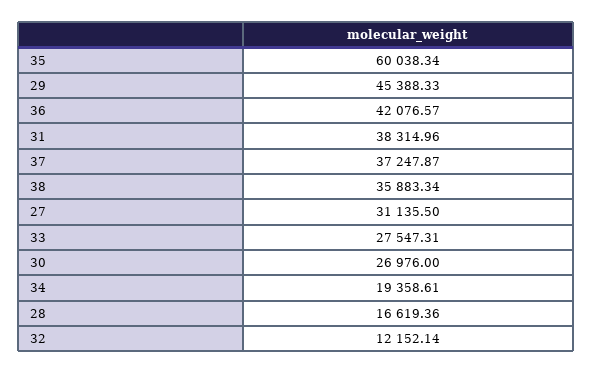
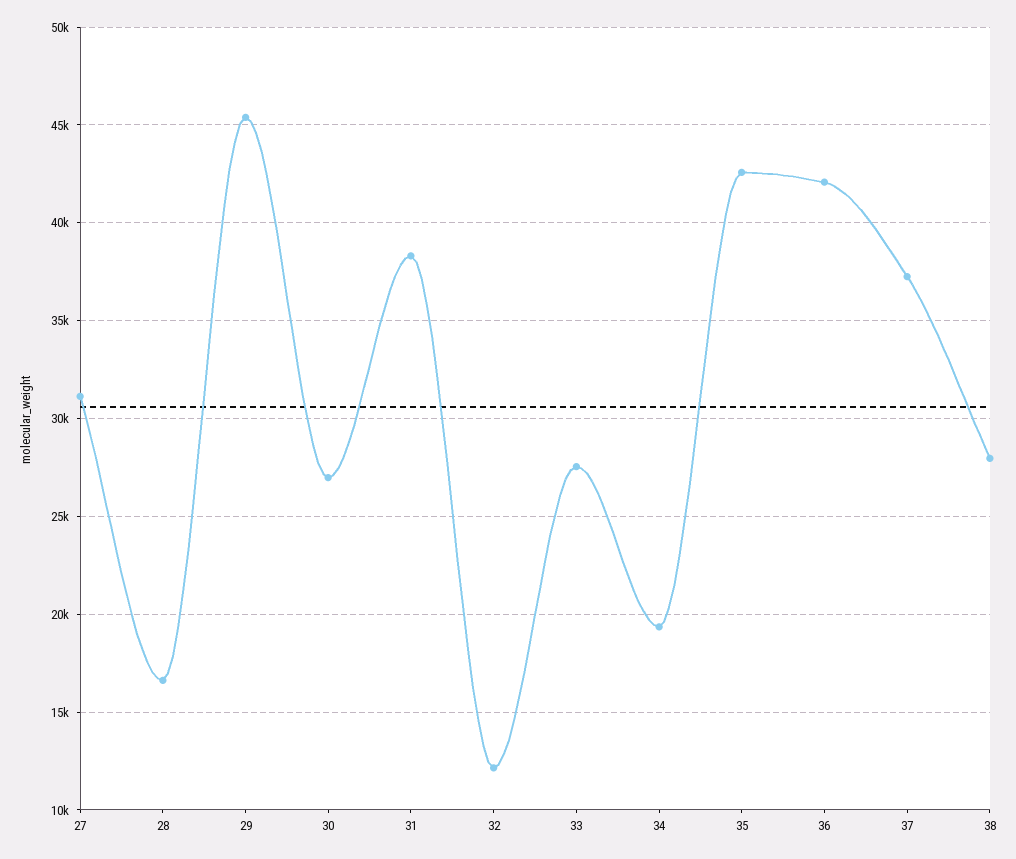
  {
-   "35": 60038.34,
+   "35": 42500,
    "29": 45388.33,
    "36": 42076.57,
    "31": 38314.96,
    "37": 37247.87,
-   "38": 35883.34,
+   "38": 28000,
    "27": 31135.5,
    "33": 27547.31,
    "30": 26976,
    "34": 19358.61,
    "28": 16619.36,
    "32": 12152.14
  }

